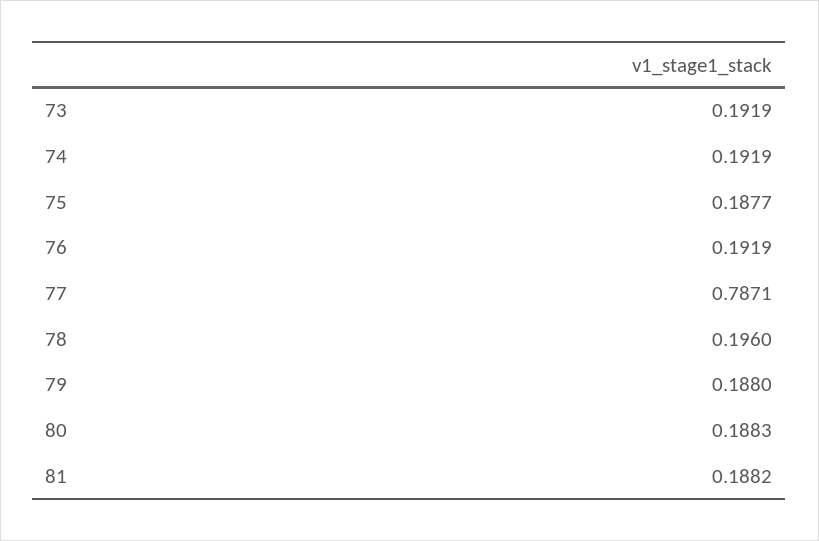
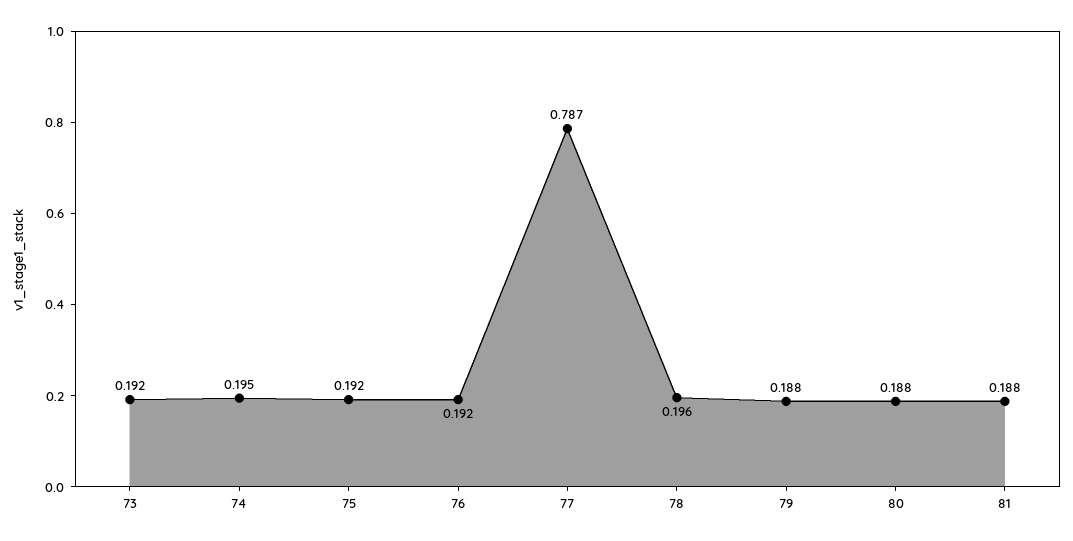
  {
    "73": 0.1919,
-   "74": 0.1919,
+   "74": 0.195,
-   "75": 0.1877,
+   "75": 0.192,
    "76": 0.1919,
    "77": 0.7871,
    "78": 0.196,
    "79": 0.188,
    "80": 0.1883,
    "81": 0.1882
  }

